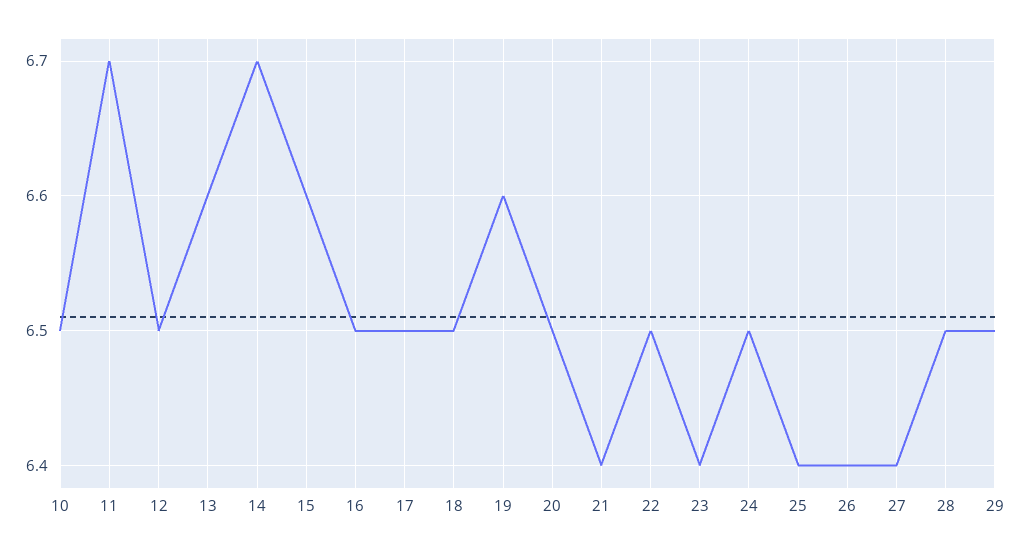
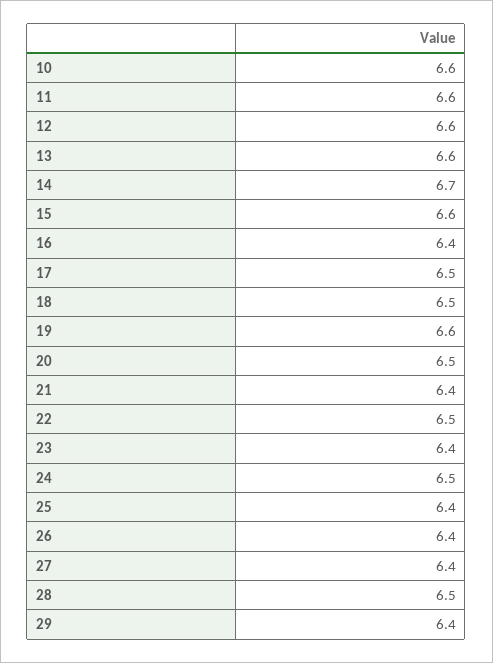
  {
-   "10": 6.5,
+   "10": 6.6,
-   "11": 6.7,
+   "11": 6.6,
-   "12": 6.5,
+   "12": 6.6,
    "13": 6.6,
    "14": 6.7,
    "15": 6.6,
-   "16": 6.5,
+   "16": 6.4,
    "17": 6.5,
    "18": 6.5,
    "19": 6.6,
    "20": 6.5,
    "21": 6.4,
    "22": 6.5,
    "23": 6.4,
    "24": 6.5,
    "25": 6.4,
    "26": 6.4,
    "27": 6.4,
    "28": 6.5,
-   "29": 6.5
+   "29": 6.4
  }

